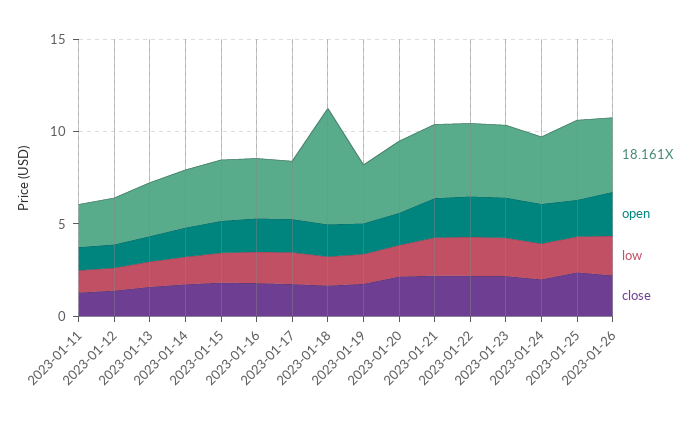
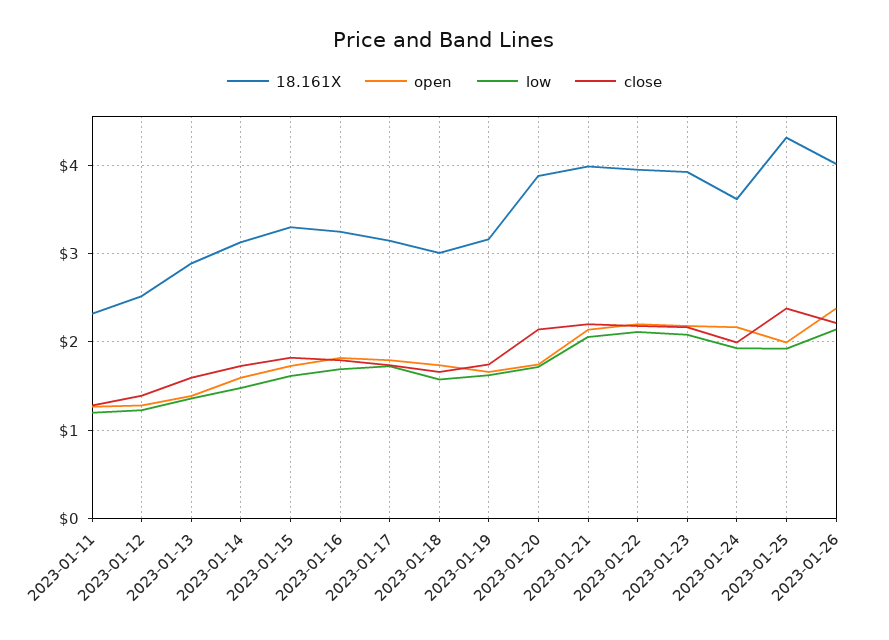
  {
    "18.161X": {
      "2023-01-11": 2.3,
      "2023-01-12": 2.5,
      "2023-01-13": 2.9,
      "2023-01-14": 3.1,
      "2023-01-15": 3.3,
      "2023-01-16": 3.3,
      "2023-01-17": 3.1,
-     "2023-01-18": 6,
+     "2023-01-18": 3,
      "2023-01-19": 3.2,
      "2023-01-20": 3.9,
      "2023-01-21": 4,
      "2023-01-22": 4,
      "2023-01-23": 3.9,
      "2023-01-24": 3.6,
      "2023-01-25": 4.3,
      "2023-01-26": 4
    },
    "open": {
      "2023-01-11": 1.3,
      "2023-01-12": 1.3,
      "2023-01-13": 1.4,
      "2023-01-14": 1.6,
      "2023-01-15": 1.7,
      "2023-01-16": 1.8,
      "2023-01-17": 1.8,
      "2023-01-18": 1.7,
      "2023-01-19": 1.7,
      "2023-01-20": 1.7,
      "2023-01-21": 2.1,
      "2023-01-22": 2.2,
      "2023-01-23": 2.2,
      "2023-01-24": 2.2,
      "2023-01-25": 2,
      "2023-01-26": 2.4
    },
    "low": {
      "2023-01-11": 1.2,
      "2023-01-12": 1.2,
      "2023-01-13": 1.4,
      "2023-01-14": 1.5,
      "2023-01-15": 1.6,
      "2023-01-16": 1.7,
      "2023-01-17": 1.7,
      "2023-01-18": 1.6,
      "2023-01-19": 1.6,
      "2023-01-20": 1.7,
      "2023-01-21": 2.1,
      "2023-01-22": 2.1,
      "2023-01-23": 2.1,
      "2023-01-24": 1.9,
      "2023-01-25": 1.9,
      "2023-01-26": 2.1
    },
    "close": {
      "2023-01-11": 1.3,
      "2023-01-12": 1.4,
      "2023-01-13": 1.6,
      "2023-01-14": 1.7,
      "2023-01-15": 1.8,
      "2023-01-16": 1.8,
      "2023-01-17": 1.7,
      "2023-01-18": 1.7,
      "2023-01-19": 1.7,
      "2023-01-20": 2.1,
      "2023-01-21": 2.2,
      "2023-01-22": 2.2,
      "2023-01-23": 2.2,
      "2023-01-24": 2,
      "2023-01-25": 2.4,
      "2023-01-26": 2.2
    }
  }

